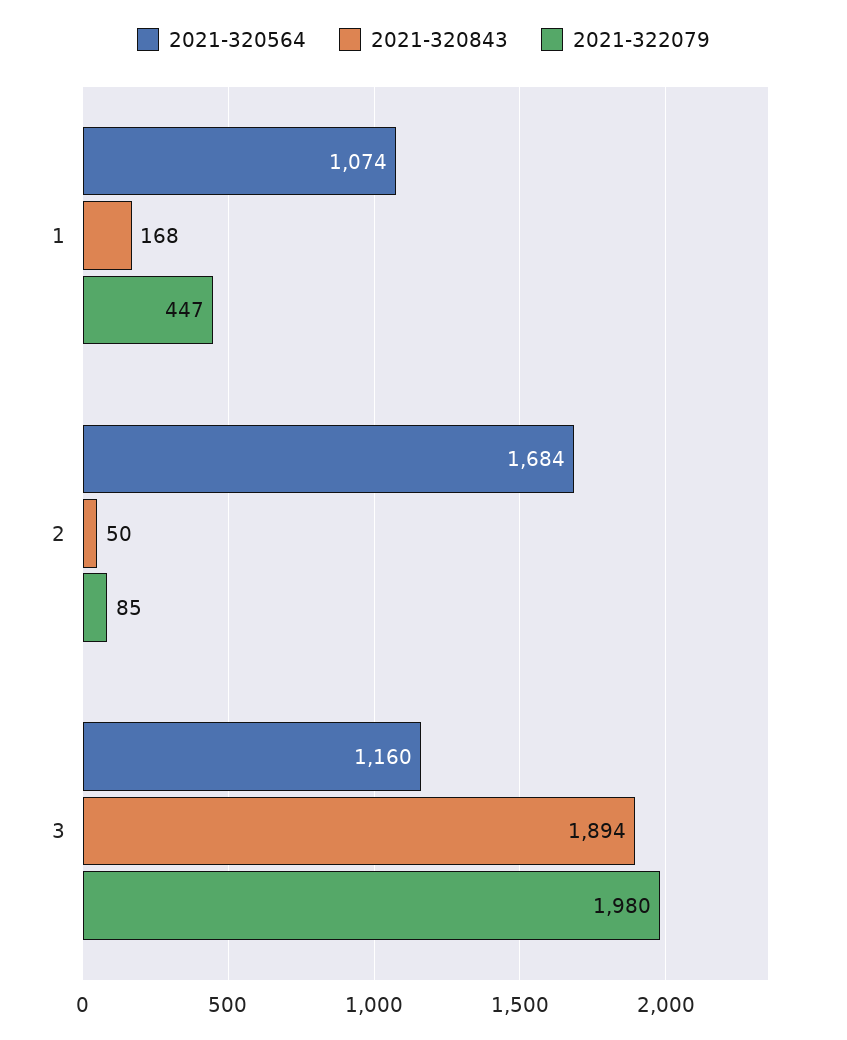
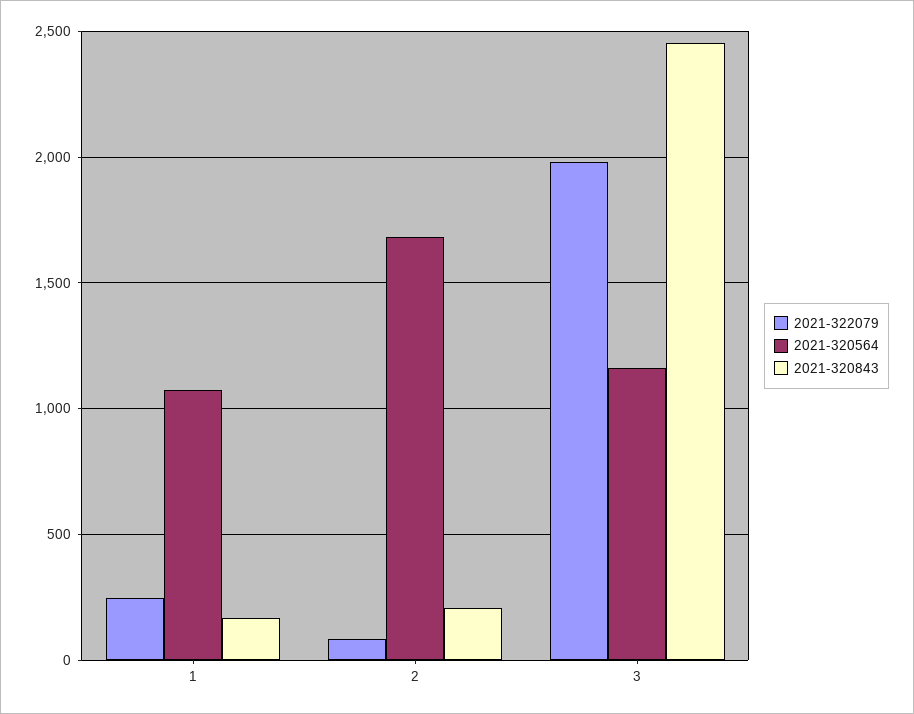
  {
    "2021-320564": {
      "1": 1074,
      "2": 1684,
      "3": 1160
    },
    "2021-320843": {
      "1": 168,
-     "2": 50,
+     "2": 200,
-     "3": 1894
+     "3": 2450
    },
    "2021-322079": {
-     "1": 447,
+     "1": 250,
      "2": 85,
      "3": 1980
    }
  }

